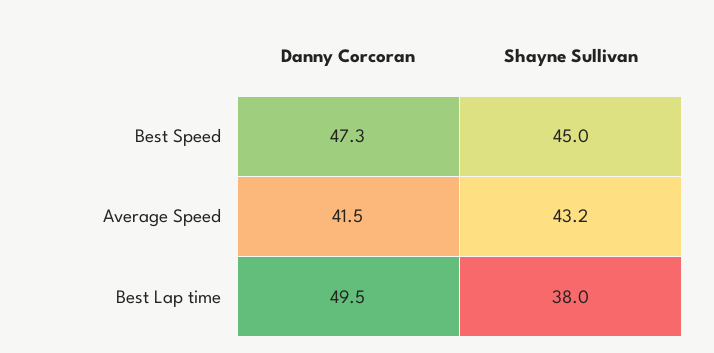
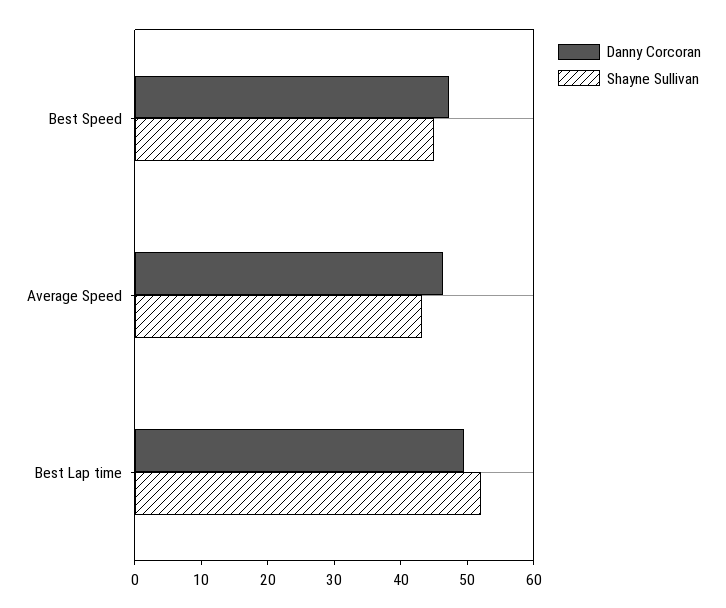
  {
    "Danny Corcoran": {
      "Best Speed": 47.3,
-     "Average Speed": 41.5,
+     "Average Speed": 46,
      "Best Lap time": 49.5
    },
    "Shayne Sullivan": {
      "Best Speed": 45,
      "Average Speed": 43.2,
-     "Best Lap time": 38
+     "Best Lap time": 52
    }
  }

